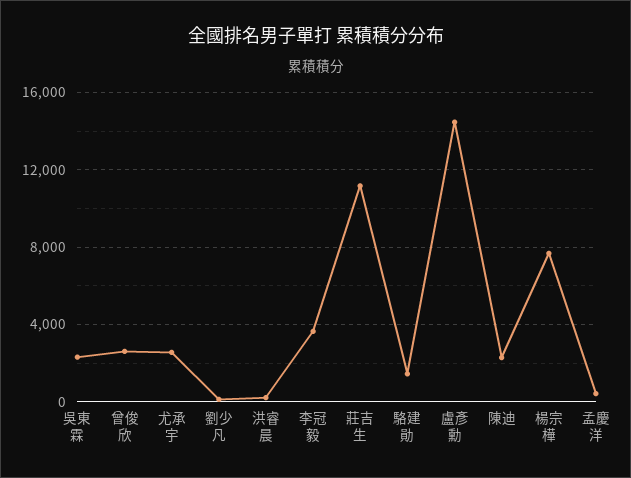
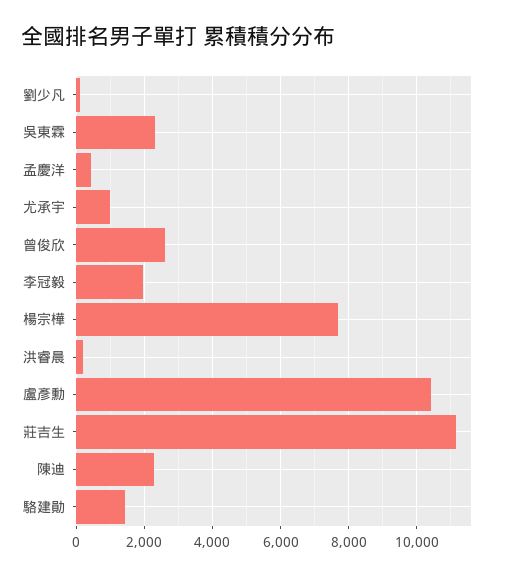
  {
    "吳東霖": 2400,
    "曾俊欣": 2600,
-   "尤承宇": 2500,
+   "尤承宇": 1000,
    "劉少凡": 200,
    "洪睿晨": 200,
-   "李冠毅": 3500,
+   "李冠毅": 2000,
    "莊吉生": 11200,
    "駱建勛": 1400,
-   "盧彥勳": 14500,
+   "盧彥勳": 10400,
    "陳迪": 2200,
    "楊宗樺": 7600,
    "孟慶洋": 400
  }

